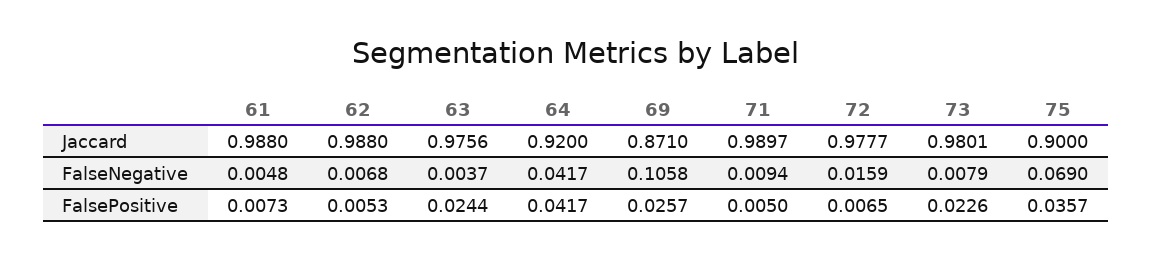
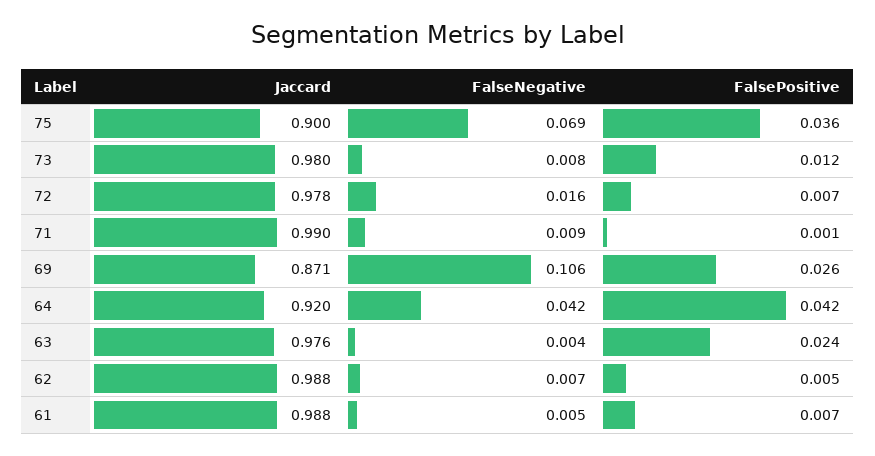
  {
    "61": {
      "Jaccard": 0.988,
      "FalseNegative": 0.0048,
      "FalsePositive": 0.0073
    },
    "62": {
      "Jaccard": 0.988,
      "FalseNegative": 0.0068,
      "FalsePositive": 0.0053
    },
    "63": {
      "Jaccard": 0.9756,
      "FalseNegative": 0.0037,
      "FalsePositive": 0.0244
    },
    "64": {
      "Jaccard": 0.92,
      "FalseNegative": 0.0417,
      "FalsePositive": 0.0417
    },
    "69": {
      "Jaccard": 0.871,
      "FalseNegative": 0.1058,
      "FalsePositive": 0.0257
    },
    "71": {
      "Jaccard": 0.9897,
      "FalseNegative": 0.0094,
-     "FalsePositive": 0.005
+     "FalsePositive": 0.001
    },
    "72": {
      "Jaccard": 0.9777,
      "FalseNegative": 0.0159,
      "FalsePositive": 0.0065
    },
    "73": {
      "Jaccard": 0.9801,
      "FalseNegative": 0.0079,
-     "FalsePositive": 0.0226
+     "FalsePositive": 0.012
    },
    "75": {
      "Jaccard": 0.9,
      "FalseNegative": 0.069,
      "FalsePositive": 0.0357
    }
  }

